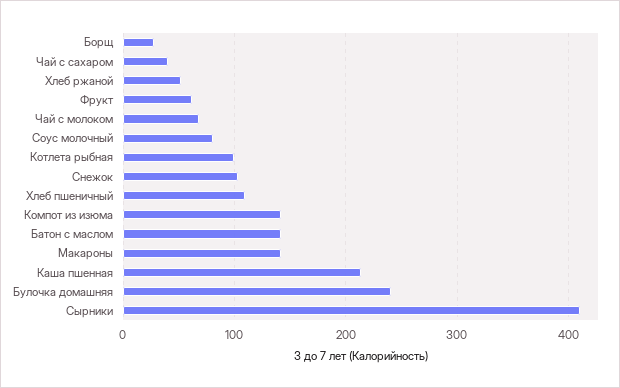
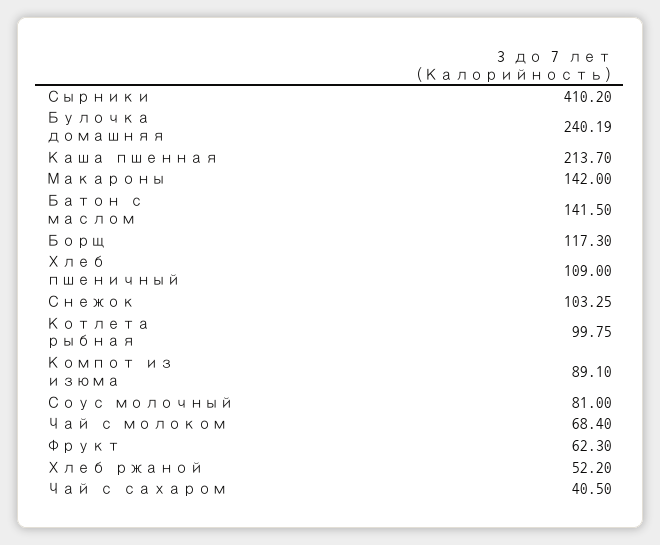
  {
-   "Борщ": 30,
+   "Борщ": 117.3,
    "Чай с сахаром": 40.5,
    "Хлеб ржаной": 52.2,
    "Фрукт": 62.3,
    "Чай с молоком": 68.4,
    "Соус молочный": 81,
    "Котлета рыбная": 99.75,
    "Снежок": 103.25,
    "Хлеб пшеничный": 109,
-   "Компот из изюма": 140,
+   "Компот из изюма": 89.1,
    "Батон с маслом": 141.5,
    "Макароны": 142,
    "Каша пшенная": 213.7,
    "Булочка домашняя": 240.19,
    "Сырники": 410.2
  }

